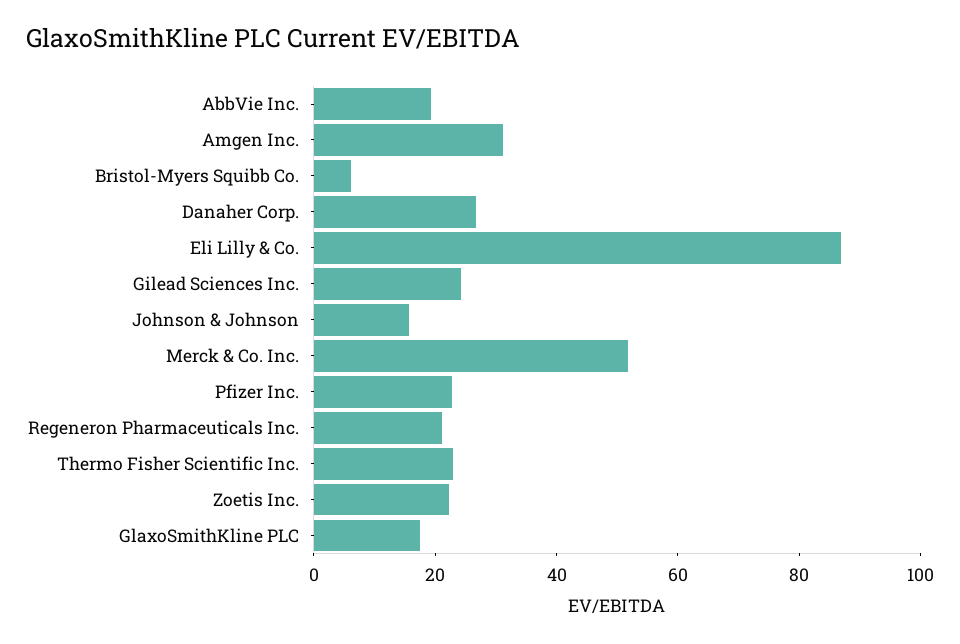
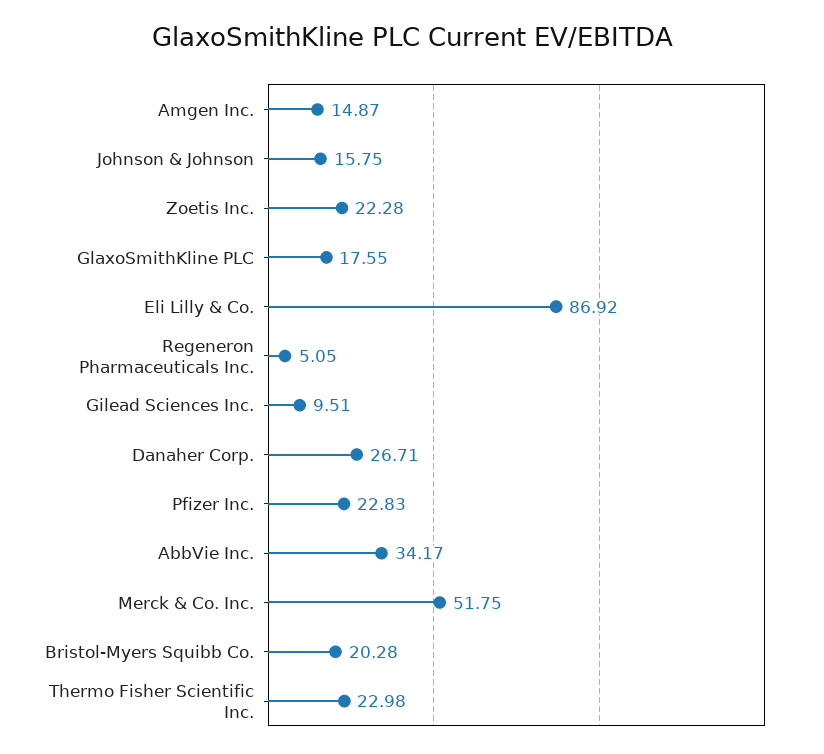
  {
-   "AbbVie Inc.": 20,
+   "AbbVie Inc.": 34.17,
-   "Amgen Inc.": 30,
+   "Amgen Inc.": 14.87,
-   "Bristol-Myers Squibb Co.": 5,
+   "Bristol-Myers Squibb Co.": 20.28,
    "Danaher Corp.": 26.71,
    "Eli Lilly & Co.": 86.92,
-   "Gilead Sciences Inc.": 25,
+   "Gilead Sciences Inc.": 9.51,
    "Johnson & Johnson": 15.75,
    "Merck & Co. Inc.": 51.75,
    "Pfizer Inc.": 22.83,
-   "Regeneron Pharmaceuticals Inc.": 20,
+   "Regeneron Pharmaceuticals Inc.": 5.05,
    "Thermo Fisher Scientific Inc.": 22.98,
    "Zoetis Inc.": 22.28,
    "GlaxoSmithKline PLC": 17.55
  }

